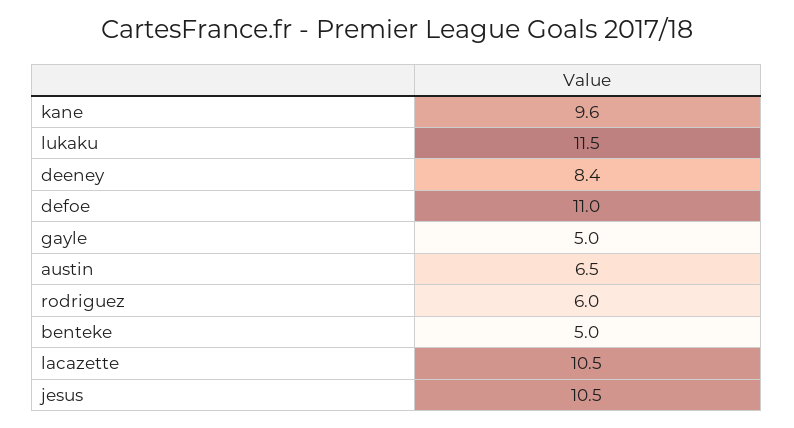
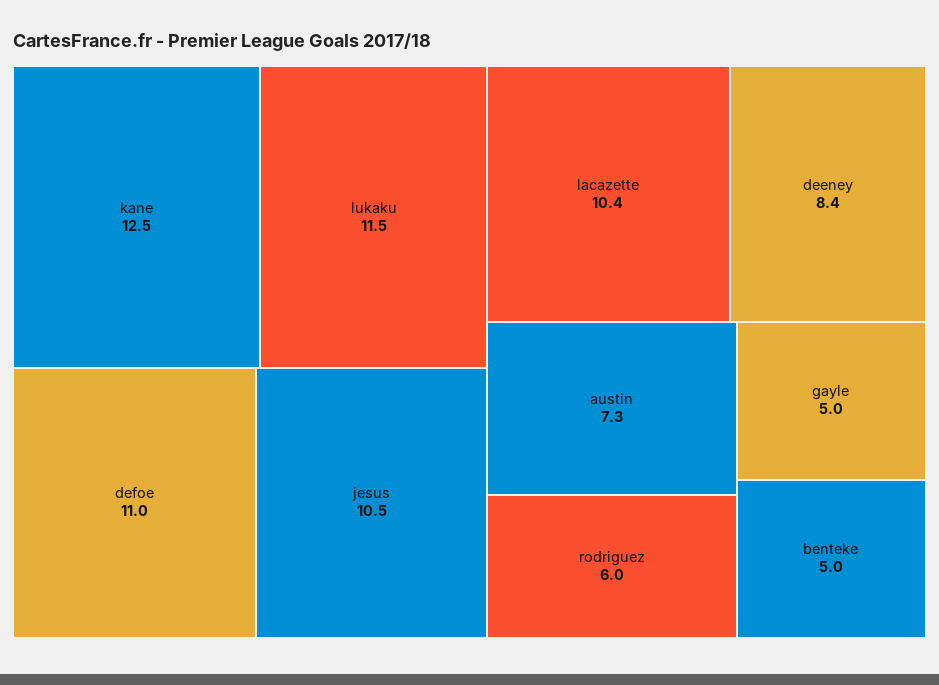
  {
-   "kane": 9.6,
+   "kane": 12.5,
    "lukaku": 11.5,
    "deeney": 8.4,
    "defoe": 11,
    "gayle": 5,
-   "austin": 6.5,
+   "austin": 7.3,
    "rodriguez": 6,
    "benteke": 5,
-   "lacazette": 10.5,
+   "lacazette": 10.4,
    "jesus": 10.5
  }

